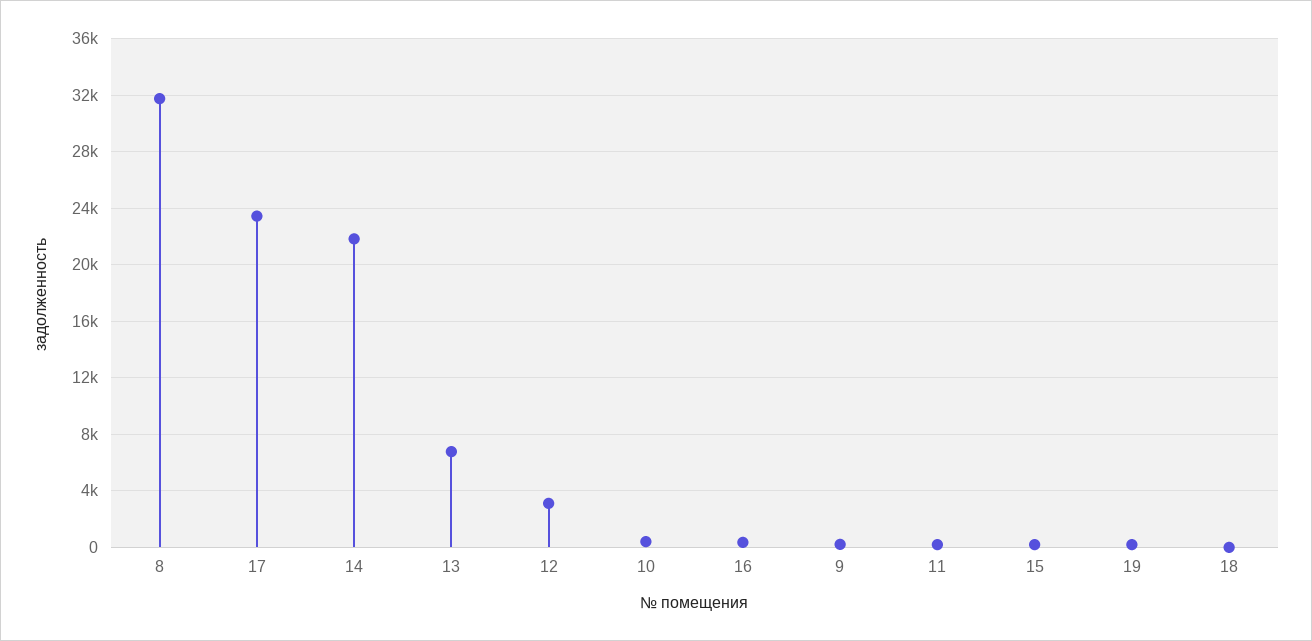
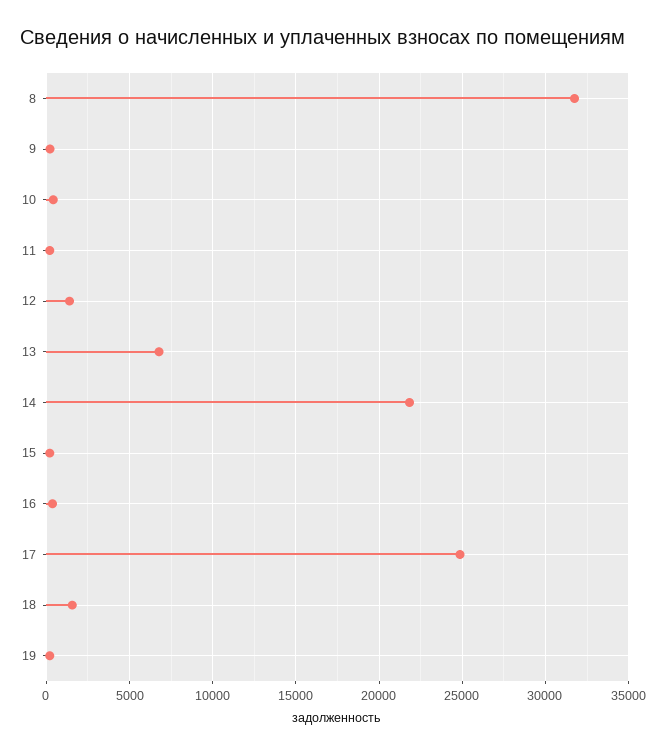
  {
    "8": 31500,
-   "17": 23500,
+   "17": 25000,
    "14": 22000,
    "13": 7000,
-   "12": 3000,
+   "12": 1500,
    "10": 500,
    "16": 500,
    "9": 0,
    "11": 0,
    "15": 0,
    "19": 0,
-   "18": 0
+   "18": 1500
  }

